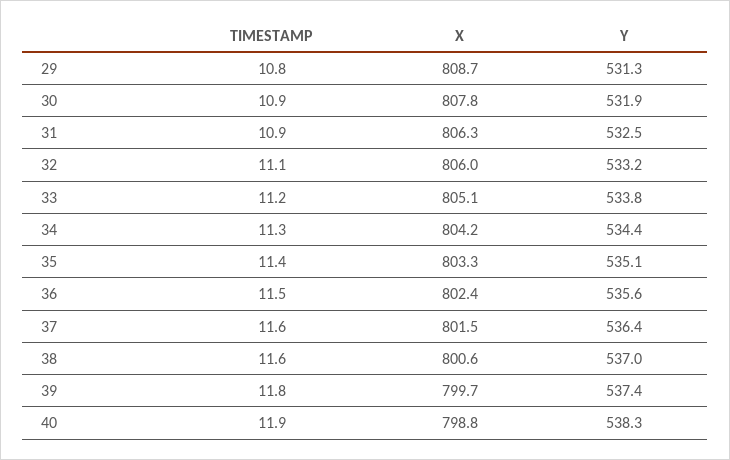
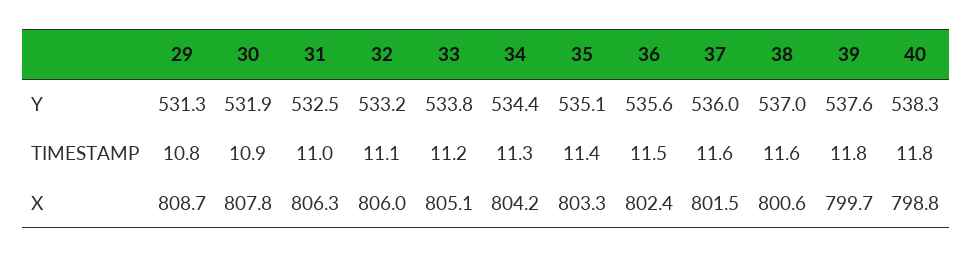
  {
    "TIMESTAMP": {
      "29": 10.8,
      "30": 10.9,
-     "31": 10.9,
+     "31": 11,
      "32": 11.1,
      "33": 11.2,
      "34": 11.3,
      "35": 11.4,
      "36": 11.5,
      "37": 11.6,
      "38": 11.6,
      "39": 11.8,
-     "40": 11.9
+     "40": 11.8
    },
    "X": {
      "29": 808.7,
      "30": 807.8,
      "31": 806.3,
      "32": 806,
      "33": 805.1,
      "34": 804.2,
      "35": 803.3,
      "36": 802.4,
      "37": 801.5,
      "38": 800.6,
      "39": 799.7,
      "40": 798.8
    },
    "Y": {
      "29": 531.3,
      "30": 531.9,
      "31": 532.5,
      "32": 533.2,
      "33": 533.8,
      "34": 534.4,
      "35": 535.1,
      "36": 535.6,
-     "37": 536.4,
+     "37": 536,
      "38": 537,
-     "39": 537.4,
+     "39": 537.6,
      "40": 538.3
    }
  }

